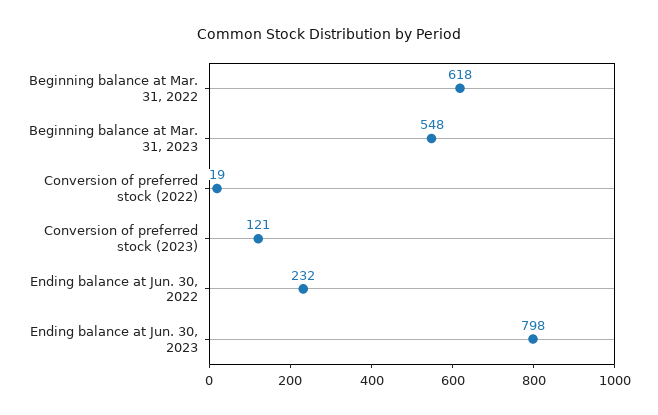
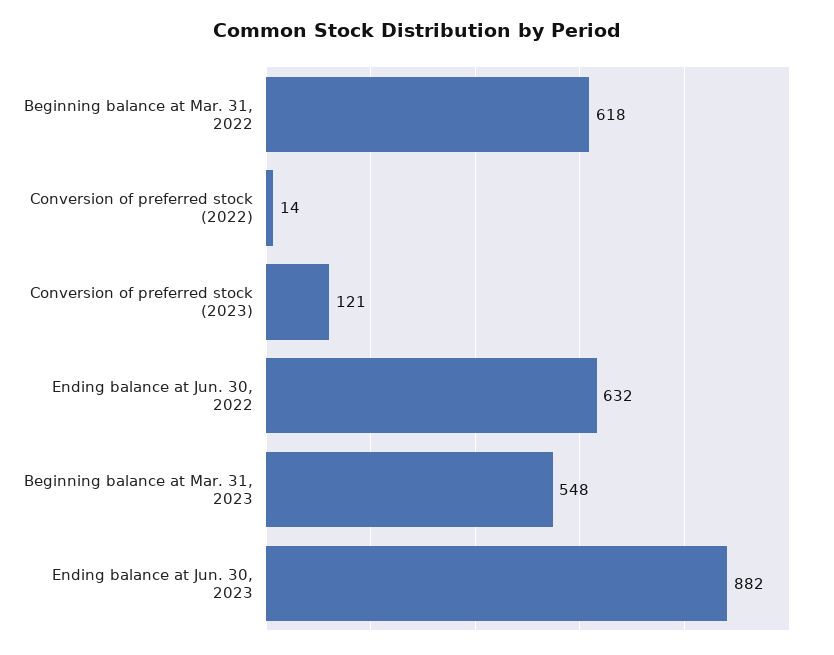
  {
    "Beginning balance at Mar. 31, 2022": 618,
    "Beginning balance at Mar. 31, 2023": 548,
-   "Conversion of preferred stock (2022)": 19,
+   "Conversion of preferred stock (2022)": 14,
    "Conversion of preferred stock (2023)": 121,
-   "Ending balance at Jun. 30, 2022": 232,
+   "Ending balance at Jun. 30, 2022": 632,
-   "Ending balance at Jun. 30, 2023": 798
+   "Ending balance at Jun. 30, 2023": 882
  }

